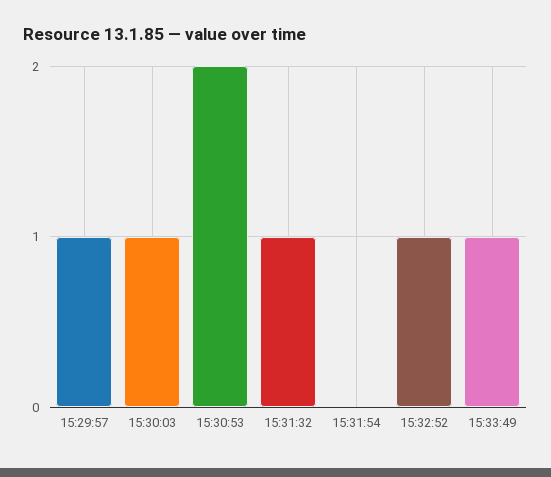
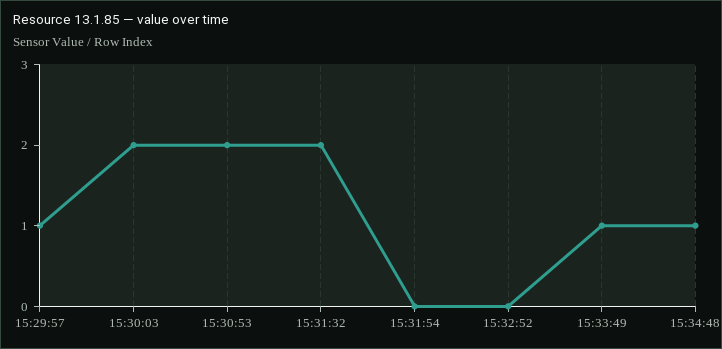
  {
    "15:29:57": 1,
-   "15:30:03": 1,
+   "15:30:03": 2,
    "15:30:53": 2,
-   "15:31:32": 1,
+   "15:31:32": 2,
    "15:31:54": 0,
-   "15:32:52": 1,
+   "15:32:52": 0,
-   "15:33:49": 1
+   "15:33:49": 1,
+   "15:34:48": 1
  }

